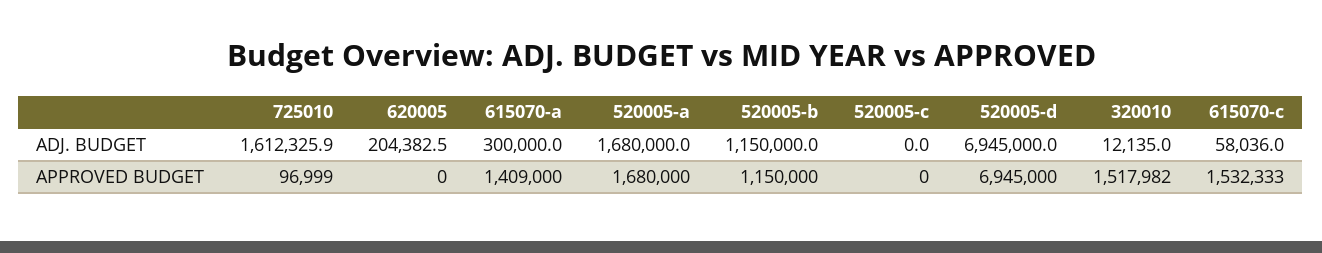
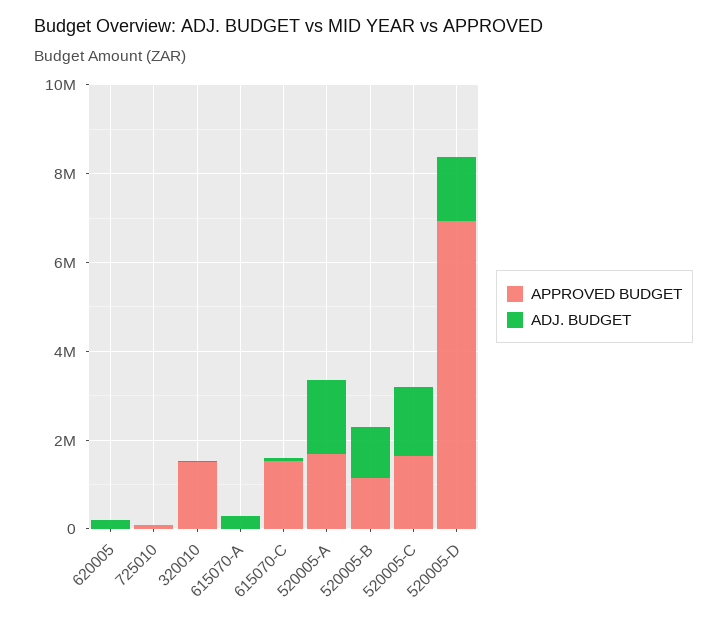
  {
    "ADJ. BUDGET": {
-     "725010": 1612325.9,
+     "725010": 0,
      "620005": 204382.5,
      "615070-a": 300000,
      "520005-a": 1680000,
      "520005-b": 1150000,
-     "520005-c": 0,
+     "520005-c": 1500000,
-     "520005-d": 6945000,
+     "520005-d": 1500000,
      "320010": 12135,
      "615070-c": 58036
    },
    "APPROVED BUDGET": {
      "725010": 96999,
      "620005": 0,
-     "615070-a": 1409000,
+     "615070-a": 0,
      "520005-a": 1680000,
      "520005-b": 1150000,
-     "520005-c": 0,
+     "520005-c": 1500000,
      "520005-d": 6945000,
      "320010": 1517982,
      "615070-c": 1532333
    }
  }

